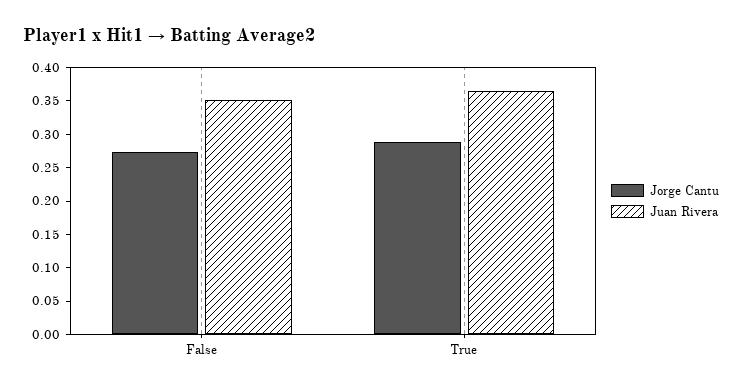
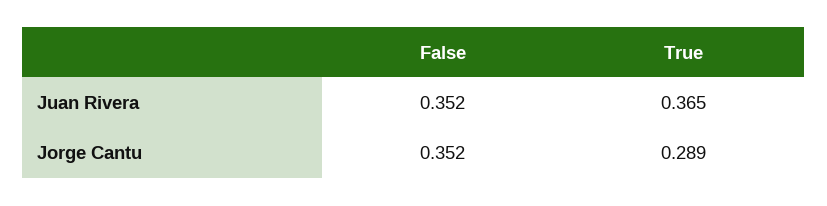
  {
    "Jorge Cantu": {
-     "False": 0.275,
+     "False": 0.352,
      "True": 0.289
    },
    "Juan Rivera": {
      "False": 0.352,
      "True": 0.365
    }
  }

